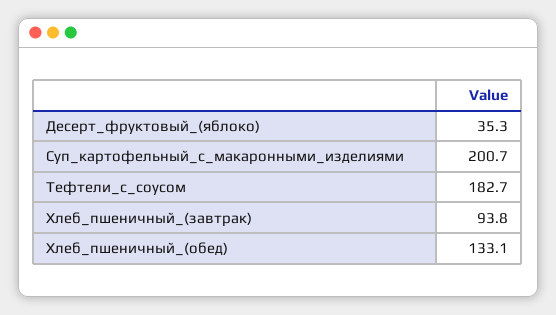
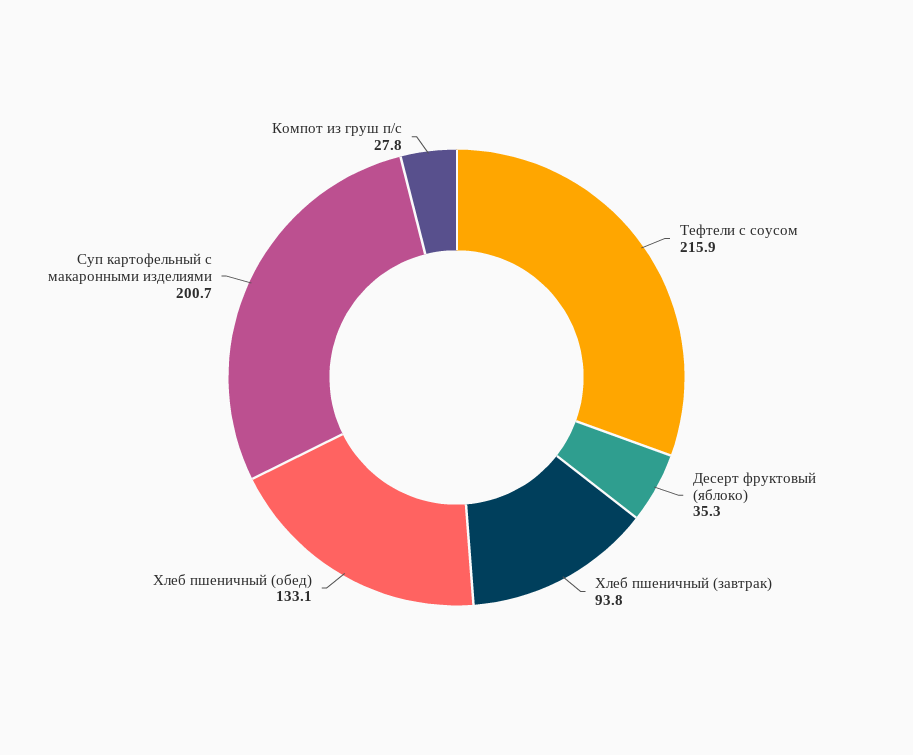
  {
    "Десерт_фруктовый_(яблоко)": 35.3,
    "Суп_картофельный_с_макаронными_изделиями": 200.7,
-   "Тефтели_с_соусом": 182.7,
+   "Тефтели_с_соусом": 215.9,
    "Хлеб_пшеничный_(завтрак)": 93.8,
-   "Хлеб_пшеничный_(обед)": 133.1
+   "Хлеб_пшеничный_(обед)": 133.1,
+   "Компот из груш п/с": 27.8
  }

